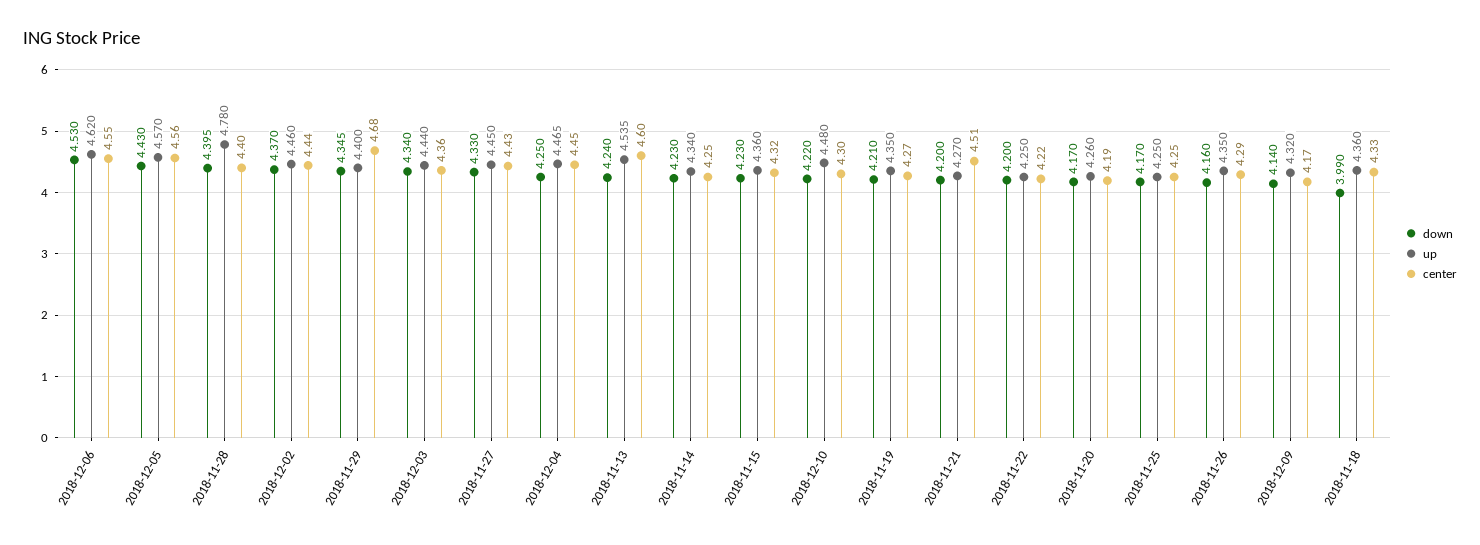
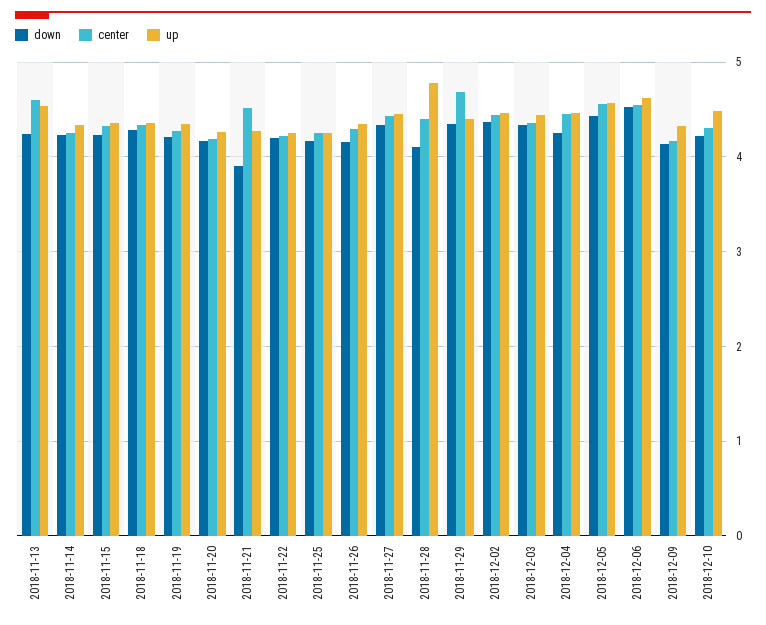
  {
    "down": {
      "2018-12-06": 4.53,
      "2018-12-05": 4.43,
-     "2018-11-28": 4.395,
+     "2018-11-28": 4.1,
      "2018-12-02": 4.37,
      "2018-11-29": 4.345,
      "2018-12-03": 4.34,
      "2018-11-27": 4.33,
      "2018-12-04": 4.25,
      "2018-11-13": 4.24,
      "2018-11-14": 4.23,
      "2018-11-15": 4.23,
      "2018-12-10": 4.22,
      "2018-11-19": 4.21,
-     "2018-11-21": 4.2,
+     "2018-11-21": 3.9,
      "2018-11-22": 4.2,
      "2018-11-20": 4.17,
      "2018-11-25": 4.17,
      "2018-11-26": 4.16,
      "2018-12-09": 4.14,
-     "2018-11-18": 3.99
+     "2018-11-18": 4.3
    },
    "up": {
      "2018-12-06": 4.62,
      "2018-12-05": 4.57,
      "2018-11-28": 4.78,
      "2018-12-02": 4.46,
      "2018-11-29": 4.4,
      "2018-12-03": 4.44,
      "2018-11-27": 4.45,
      "2018-12-04": 4.465,
      "2018-11-13": 4.535,
      "2018-11-14": 4.34,
      "2018-11-15": 4.36,
      "2018-12-10": 4.48,
      "2018-11-19": 4.35,
      "2018-11-21": 4.27,
      "2018-11-22": 4.25,
      "2018-11-20": 4.26,
      "2018-11-25": 4.25,
      "2018-11-26": 4.35,
      "2018-12-09": 4.32,
      "2018-11-18": 4.36
    },
    "center": {
      "2018-12-06": 4.55,
      "2018-12-05": 4.56,
      "2018-11-28": 4.4,
      "2018-12-02": 4.44,
      "2018-11-29": 4.68,
      "2018-12-03": 4.36,
      "2018-11-27": 4.43,
      "2018-12-04": 4.45,
      "2018-11-13": 4.6,
      "2018-11-14": 4.25,
      "2018-11-15": 4.32,
      "2018-12-10": 4.3,
      "2018-11-19": 4.27,
      "2018-11-21": 4.51,
      "2018-11-22": 4.22,
      "2018-11-20": 4.19,
      "2018-11-25": 4.25,
      "2018-11-26": 4.29,
      "2018-12-09": 4.17,
      "2018-11-18": 4.33
    }
  }

